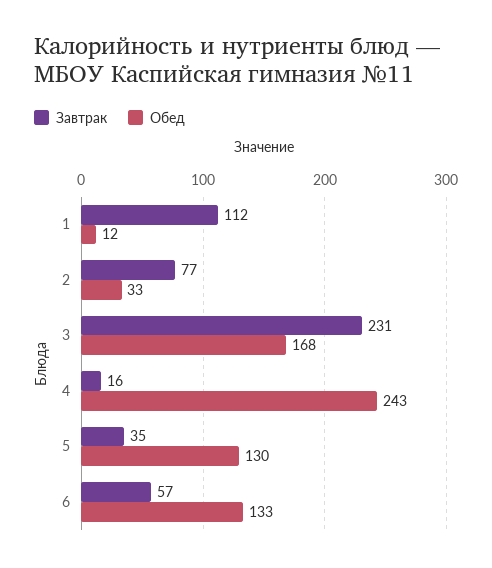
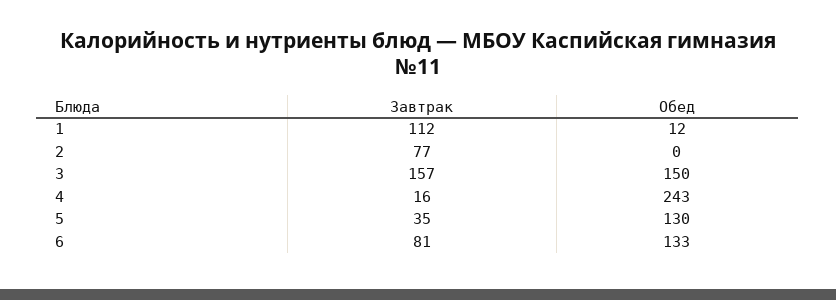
  {
    "Завтрак": {
      "1": 112,
      "2": 77,
-     "3": 231,
+     "3": 157,
      "4": 16,
      "5": 35,
-     "6": 57
+     "6": 81
    },
    "Обед": {
      "1": 12,
-     "2": 33,
+     "2": 0,
-     "3": 168,
+     "3": 150,
      "4": 243,
      "5": 130,
      "6": 133
    }
  }

